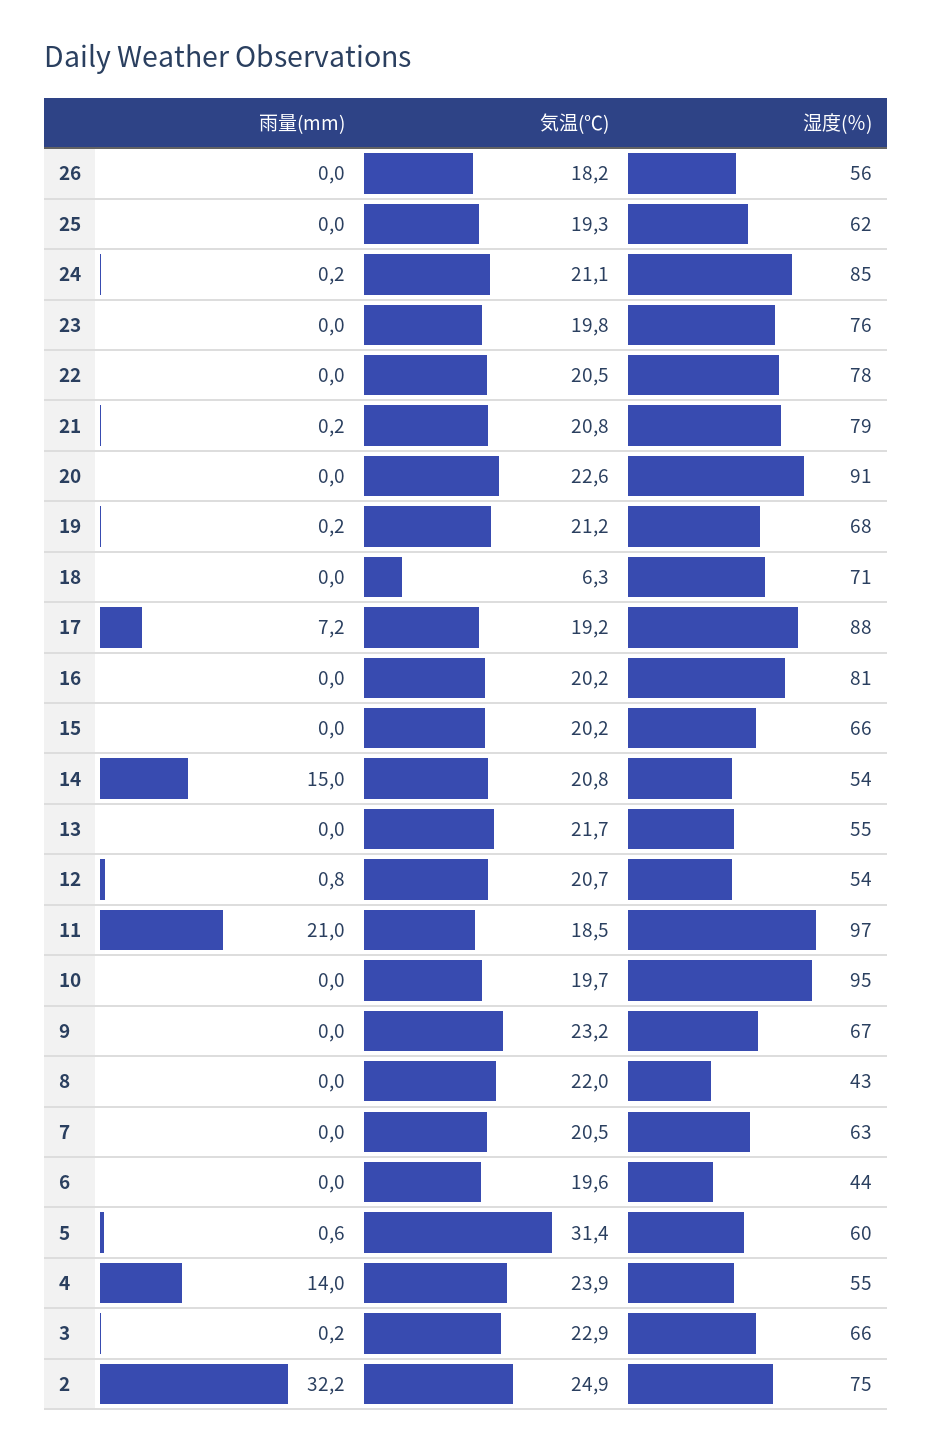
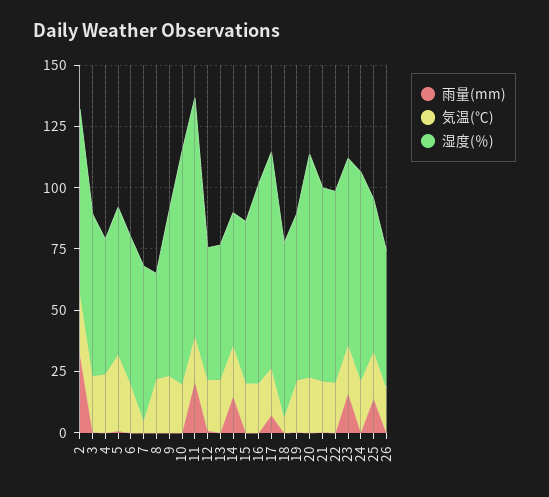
  {
    "雨量(mm)": {
      "26": 0,
-     "25": 0,
+     "25": 15,
      "24": 0.2,
-     "23": 0,
+     "23": 15,
      "22": 0,
      "21": 0.2,
      "20": 0,
      "19": 0.2,
      "18": 0,
      "17": 7.2,
      "16": 0,
      "15": 0,
      "14": 15,
      "13": 0,
      "12": 0.8,
      "11": 21,
      "10": 0,
      "9": 0,
      "8": 0,
      "7": 0,
      "6": 0,
      "5": 0.6,
-     "4": 14,
+     "4": 0,
      "3": 0.2,
      "2": 32.2
    },
    "気温(℃)": {
      "26": 18.2,
      "25": 19.3,
      "24": 21.1,
      "23": 19.8,
      "22": 20.5,
      "21": 20.8,
      "20": 22.6,
      "19": 21.2,
      "18": 6.3,
      "17": 19.2,
      "16": 20.2,
      "15": 20.2,
      "14": 20.8,
      "13": 21.7,
      "12": 20.7,
      "11": 18.5,
      "10": 19.7,
      "9": 23.2,
      "8": 22,
-     "7": 20.5,
+     "7": 5,
      "6": 19.6,
      "5": 31.4,
      "4": 23.9,
      "3": 22.9,
      "2": 24.9
    },
    "湿度(％)": {
      "26": 56,
      "25": 62,
      "24": 85,
      "23": 76,
      "22": 78,
      "21": 79,
      "20": 91,
      "19": 68,
      "18": 71,
      "17": 88,
      "16": 81,
      "15": 66,
      "14": 54,
      "13": 55,
      "12": 54,
      "11": 97,
      "10": 95,
      "9": 67,
      "8": 43,
      "7": 63,
-     "6": 44,
+     "6": 60,
      "5": 60,
      "4": 55,
      "3": 66,
      "2": 75
    }
  }

